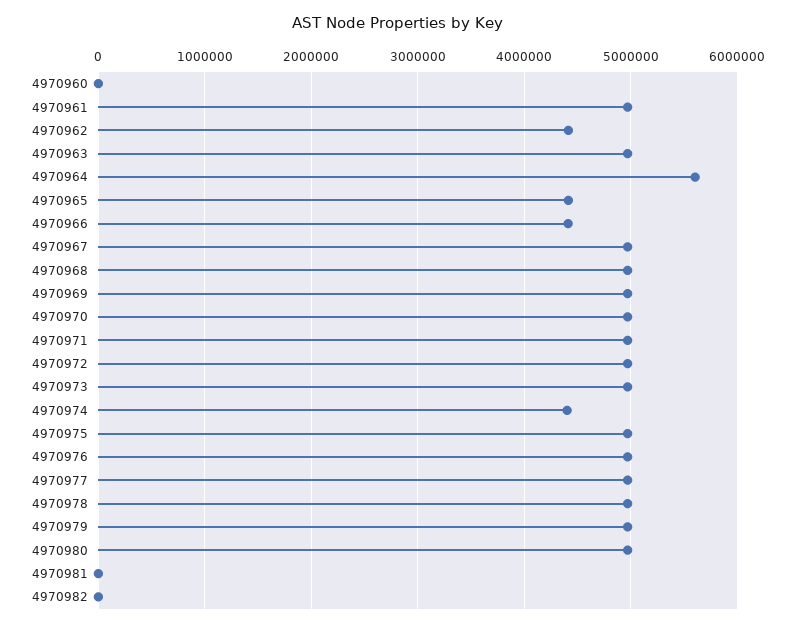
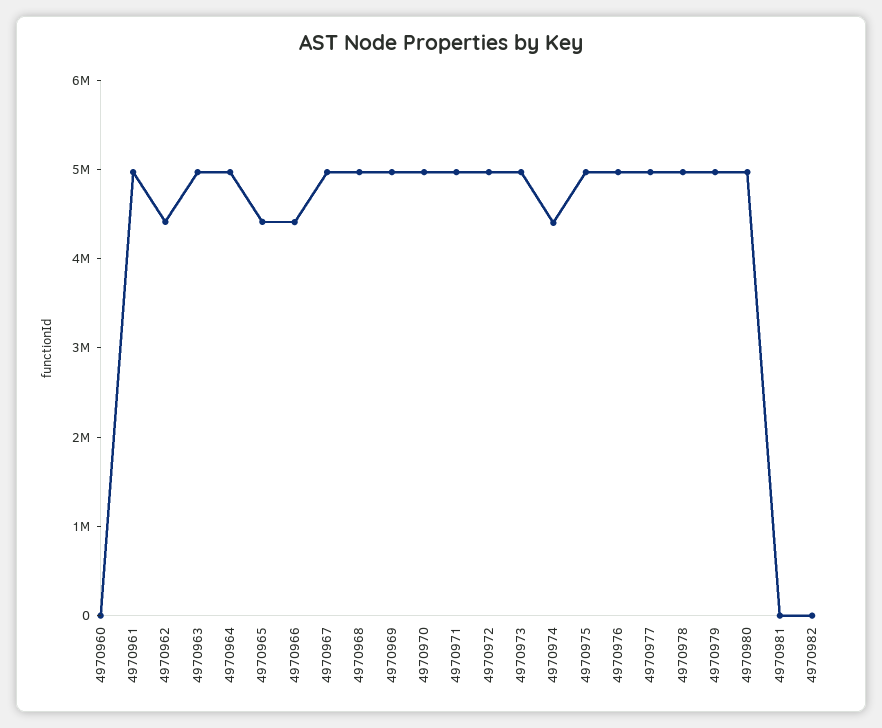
  {
    "4970960": 0,
    "4970961": 5000000,
    "4970962": 4400000,
    "4970963": 5000000,
-   "4970964": 5600000,
+   "4970964": 5000000,
    "4970965": 4400000,
    "4970966": 4400000,
    "4970967": 5000000,
    "4970968": 5000000,
    "4970969": 5000000,
    "4970970": 5000000,
    "4970971": 5000000,
    "4970972": 5000000,
    "4970973": 5000000,
    "4970974": 4400000,
    "4970975": 5000000,
    "4970976": 5000000,
    "4970977": 5000000,
    "4970978": 5000000,
    "4970979": 5000000,
    "4970980": 5000000,
    "4970981": 0,
    "4970982": 0
  }

